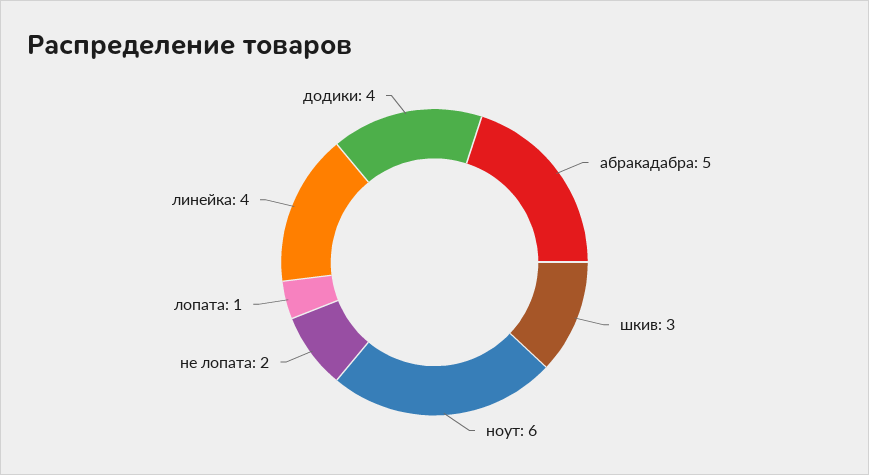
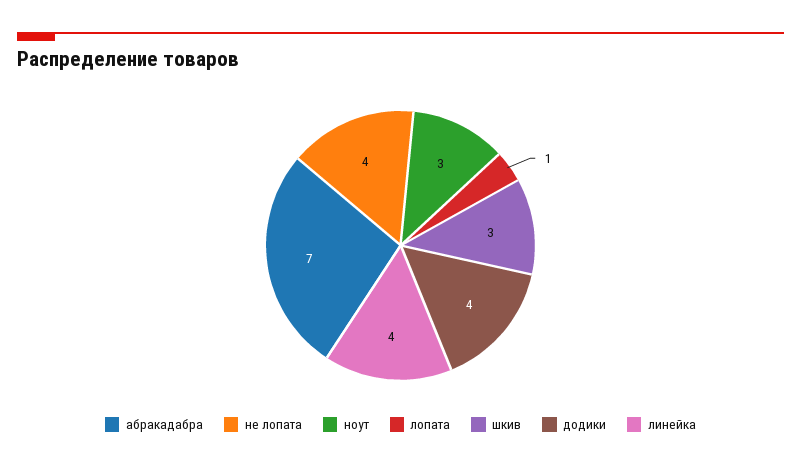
  {
-   "абракадабра": 5,
+   "абракадабра": 7,
    "шкив": 3,
-   "ноут": 6,
+   "ноут": 3,
-   "не лопата": 2,
+   "не лопата": 4,
    "лопата": 1,
    "линейка": 4,
    "додики": 4
  }

